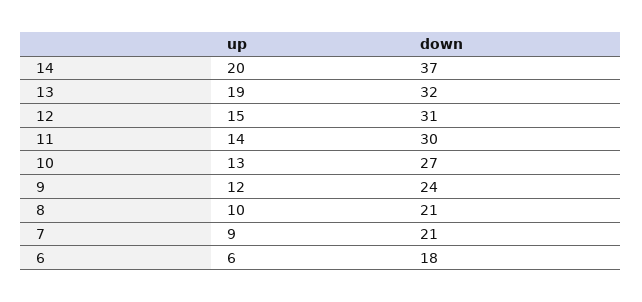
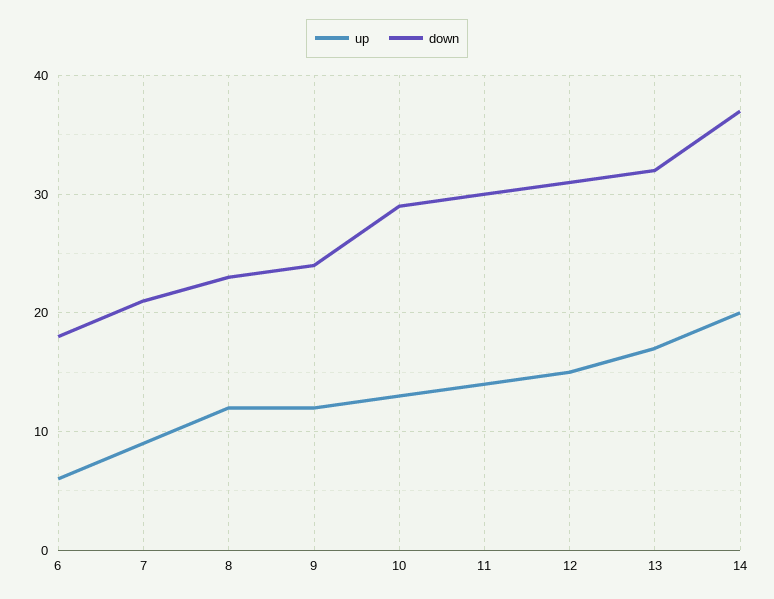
  {
    "up": {
      "14": 20,
-     "13": 19,
+     "13": 17,
      "12": 15,
      "11": 14,
      "10": 13,
      "9": 12,
-     "8": 10,
+     "8": 12,
      "7": 9,
      "6": 6
    },
    "down": {
      "14": 37,
      "13": 32,
      "12": 31,
      "11": 30,
-     "10": 27,
+     "10": 29,
      "9": 24,
-     "8": 21,
+     "8": 23,
      "7": 21,
      "6": 18
    }
  }

